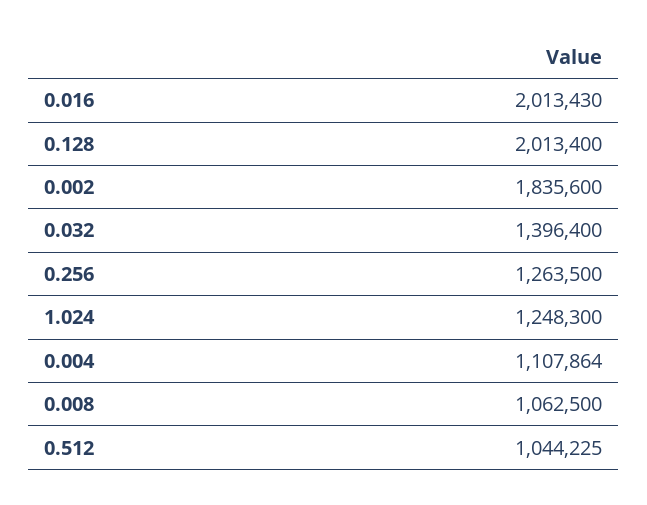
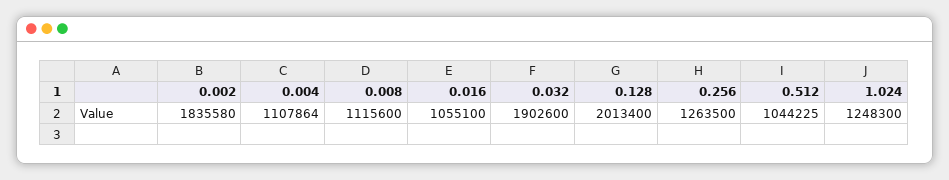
  {
-   "0.016": 2013430,
+   "0.016": 1055100,
    "0.128": 2013400,
-   "0.002": 1835600,
+   "0.002": 1835580,
-   "0.032": 1396400,
+   "0.032": 1902600,
    "0.256": 1263500,
    "1.024": 1248300,
    "0.004": 1107864,
-   "0.008": 1062500,
+   "0.008": 1115600,
    "0.512": 1044225
  }

